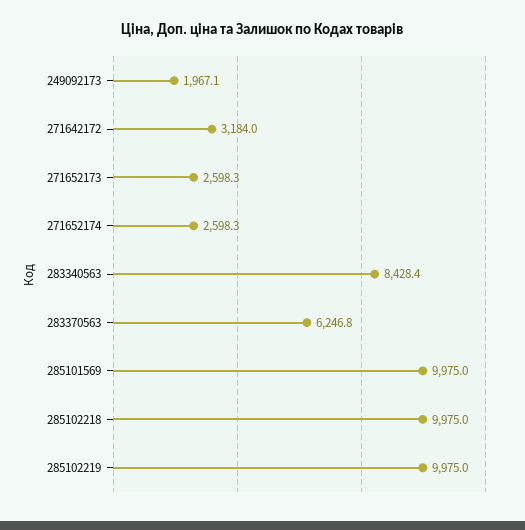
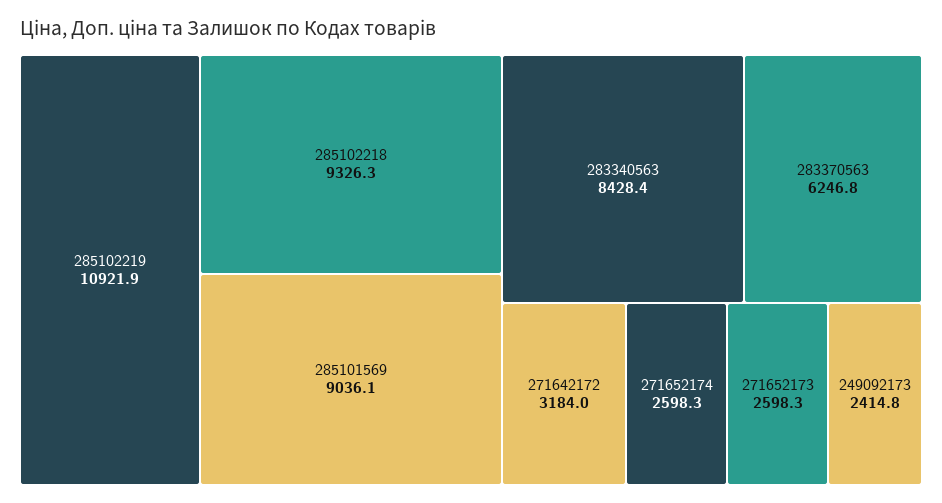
  {
-   "249092173": 1967.1,
+   "249092173": 2414.8,
    "271642172": 3184,
    "271652173": 2598.3,
    "271652174": 2598.3,
    "283340563": 8428.4,
    "283370563": 6246.8,
-   "285101569": 9975,
+   "285101569": 9036.1,
-   "285102218": 9975,
+   "285102218": 9326.3,
-   "285102219": 9975
+   "285102219": 10921.9
  }

